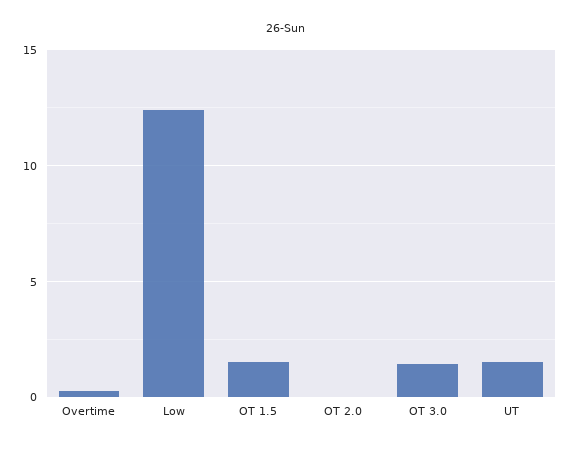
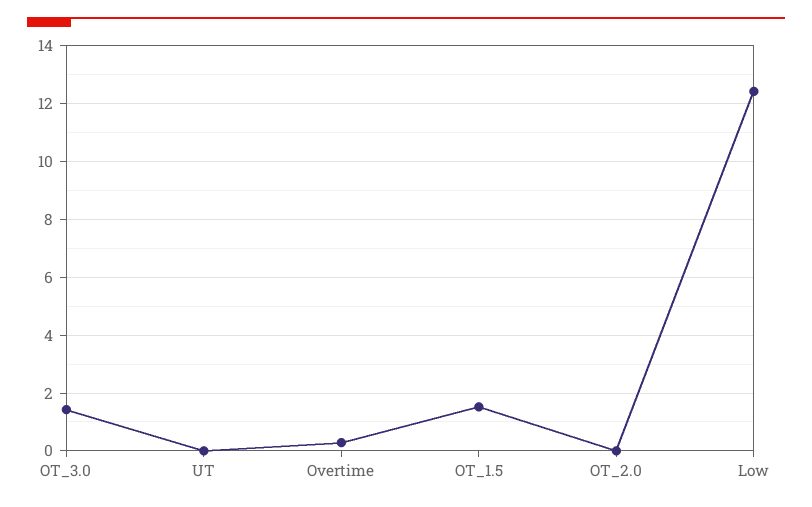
  {
    "Overtime": 0.25,
    "Low": 12.5,
    "OT 1.5": 1.5,
    "OT 2.0": 0,
    "OT 3.0": 1.5,
-   "UT": 1.5
+   "UT": 0
  }

